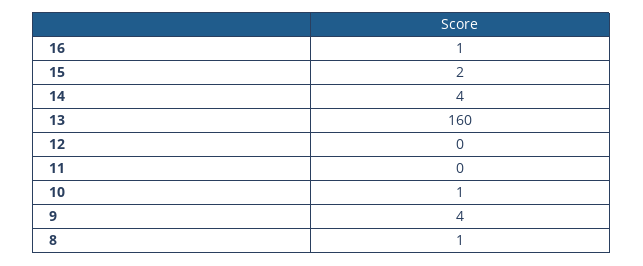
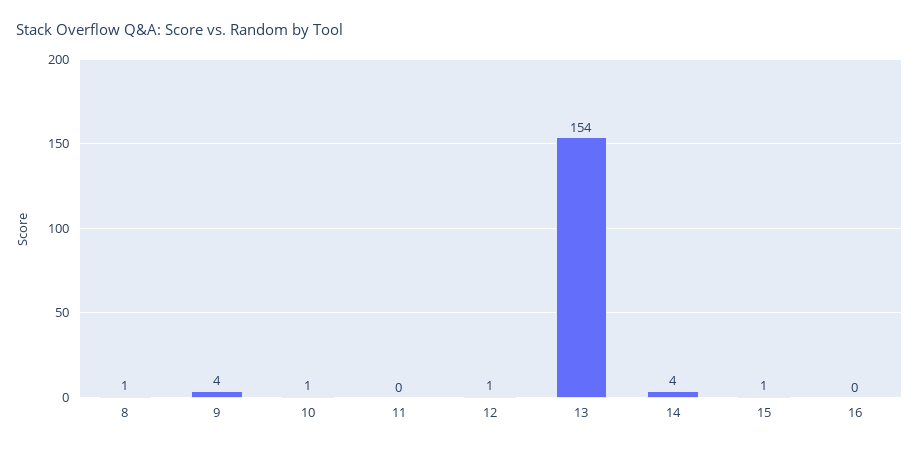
  {
-   "16": 1,
+   "16": 0,
-   "15": 2,
+   "15": 1,
    "14": 4,
-   "13": 160,
+   "13": 154,
-   "12": 0,
+   "12": 1,
    "11": 0,
    "10": 1,
    "9": 4,
    "8": 1
  }

